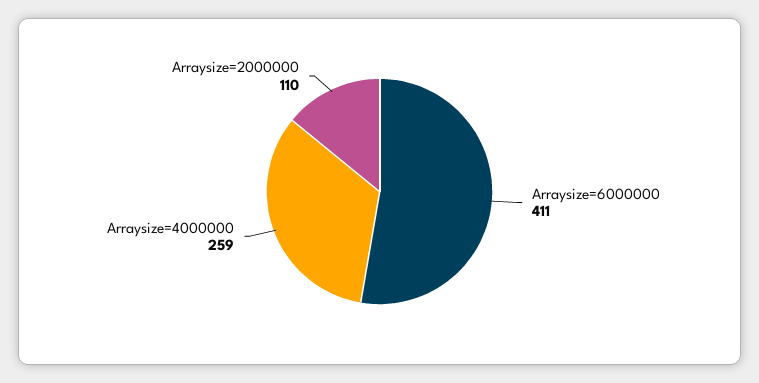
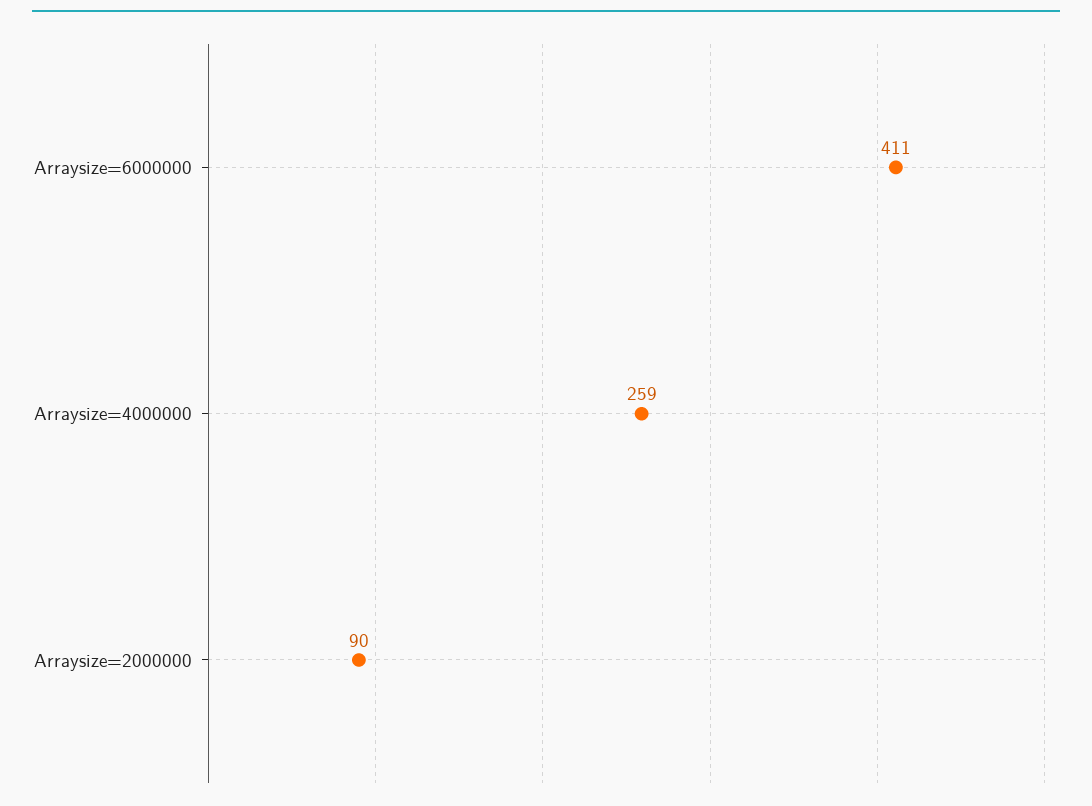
  {
    "Arraysize=6000000": 411,
    "Arraysize=4000000": 259,
-   "Arraysize=2000000": 110
+   "Arraysize=2000000": 90
  }

